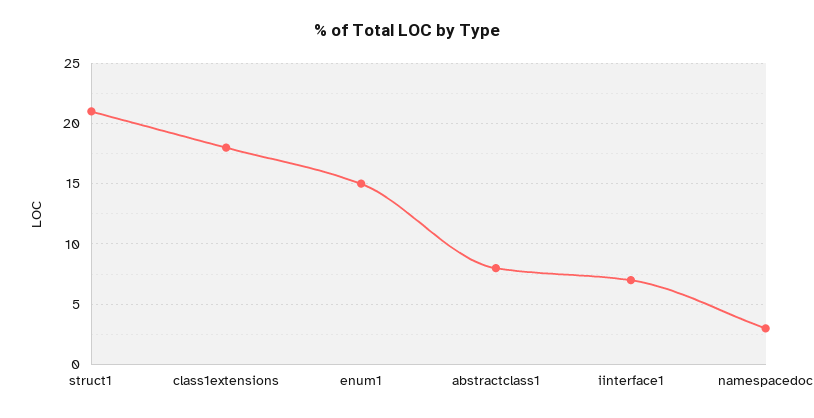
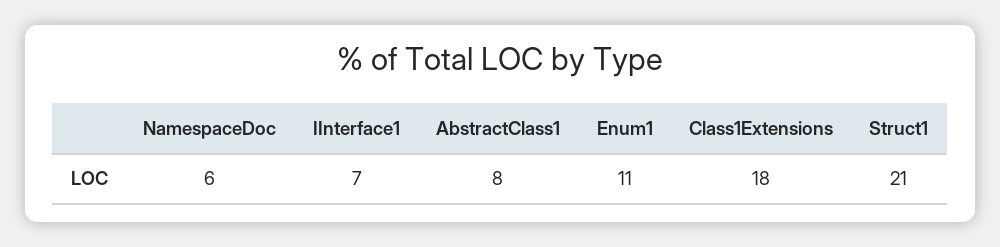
  {
    "struct1": 21,
    "class1extensions": 18,
-   "enum1": 15,
+   "enum1": 11,
    "abstractclass1": 8,
    "iinterface1": 7,
-   "namespacedoc": 3
+   "namespacedoc": 6
  }

